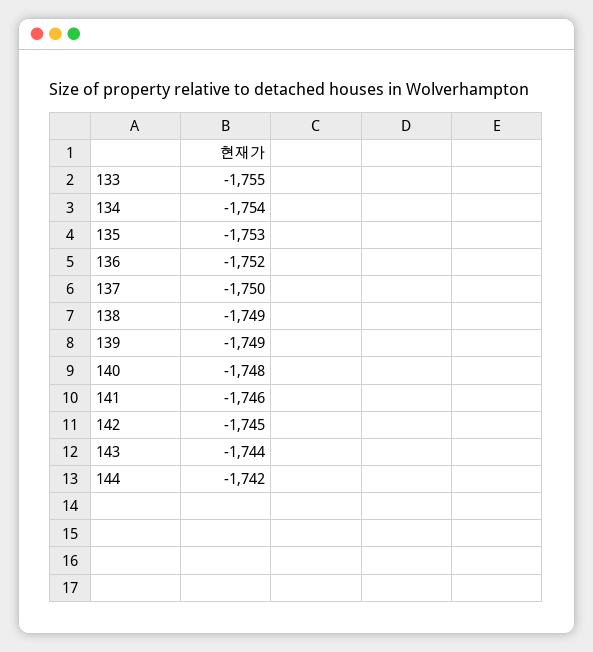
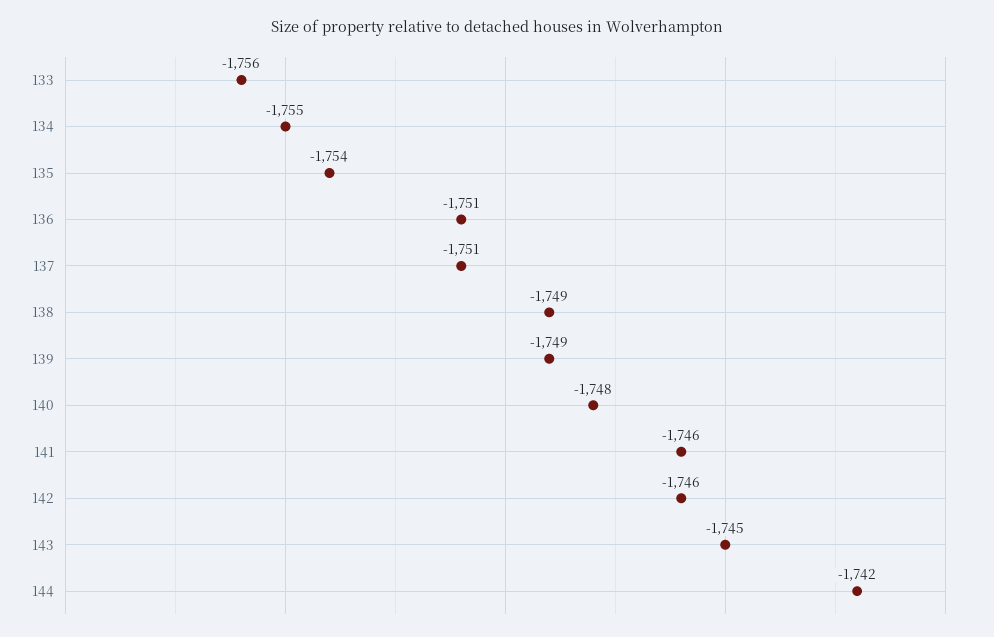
  {
-   "133": -1755,
+   "133": -1756,
-   "134": -1754,
+   "134": -1755,
-   "135": -1753,
+   "135": -1754,
-   "136": -1752,
+   "136": -1751,
-   "137": -1750,
+   "137": -1751,
    "138": -1749,
    "139": -1749,
    "140": -1748,
    "141": -1746,
-   "142": -1745,
+   "142": -1746,
-   "143": -1744,
+   "143": -1745,
    "144": -1742
  }

